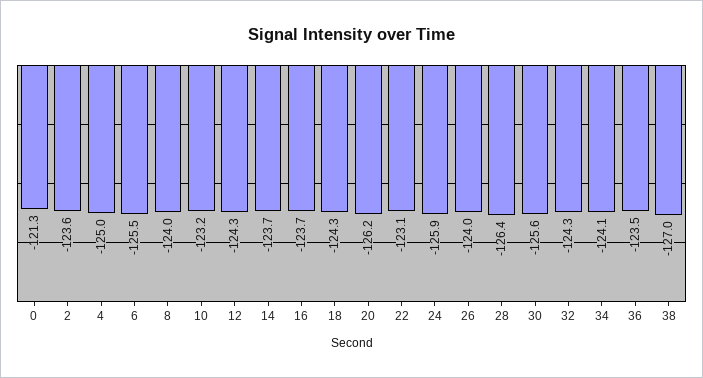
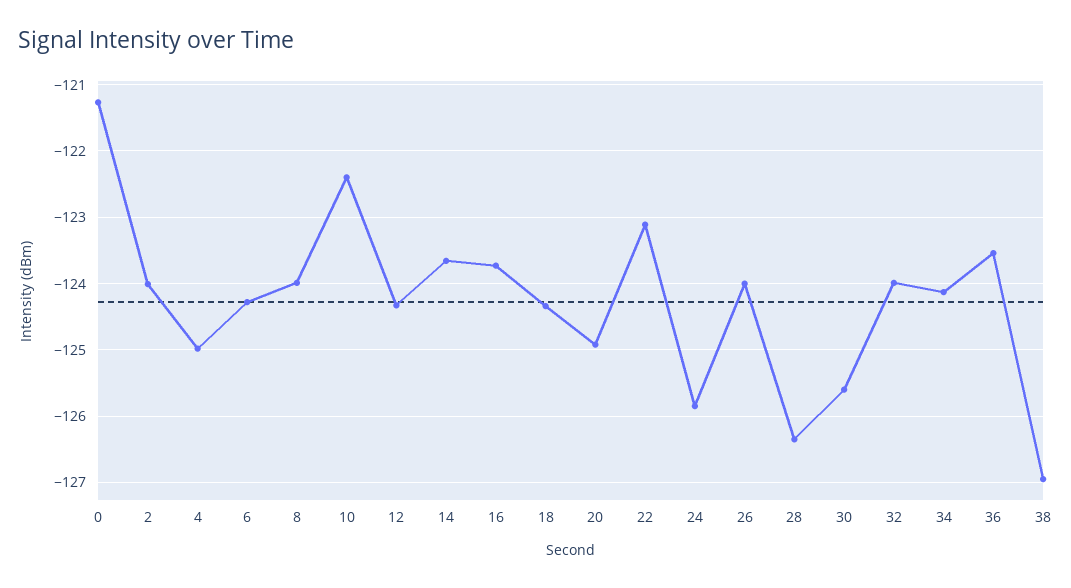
  {
    "0": -121.3,
-   "2": -123.6,
+   "2": -124,
    "4": -125,
-   "6": -125.5,
+   "6": -124.3,
    "8": -124,
-   "10": -123.2,
+   "10": -122.4,
    "12": -124.3,
    "14": -123.7,
    "16": -123.7,
    "18": -124.3,
-   "20": -126.2,
+   "20": -124.9,
    "22": -123.1,
    "24": -125.9,
    "26": -124,
    "28": -126.4,
    "30": -125.6,
-   "32": -124.3,
+   "32": -124,
    "34": -124.1,
    "36": -123.5,
    "38": -127
  }

